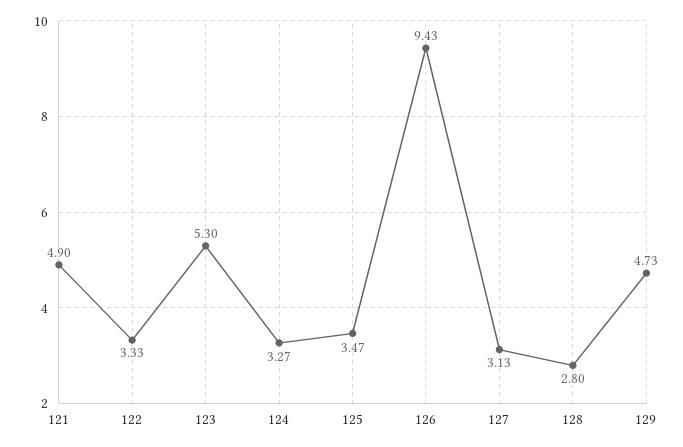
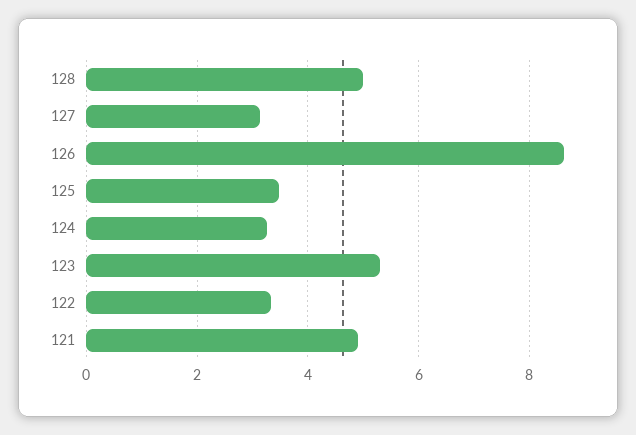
  {
    "121": 4.9,
    "122": 3.33,
    "123": 5.3,
    "124": 3.27,
    "125": 3.47,
-   "126": 9.43,
+   "126": 8.6,
    "127": 3.13,
-   "128": 2.8,
+   "128": 5
-   "129": 4.73
  }

